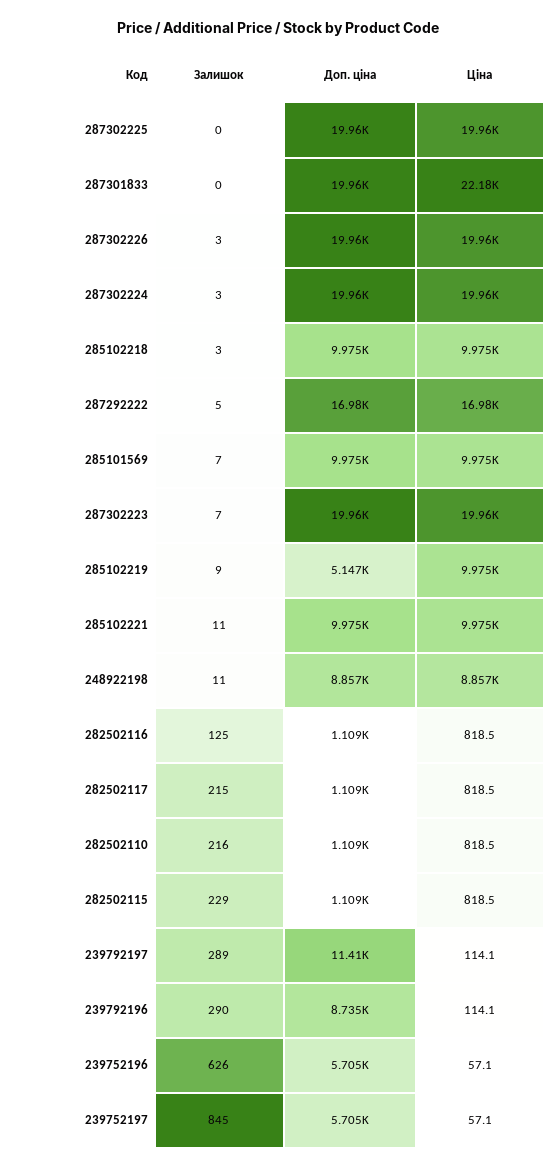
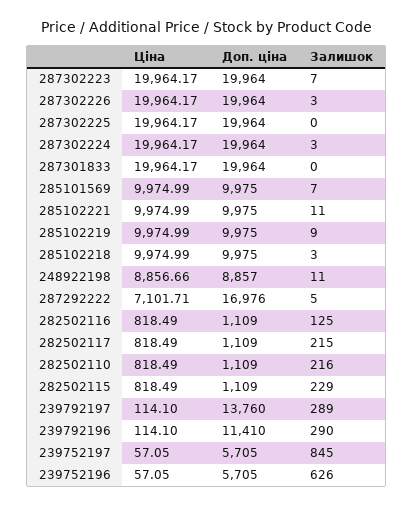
  {
    "Залишок": {
      "287302225": 0,
      "287301833": 0,
      "287302226": 3,
      "287302224": 3,
      "285102218": 3,
      "287292222": 5,
      "285101569": 7,
      "287302223": 7,
      "285102219": 9,
      "285102221": 11,
      "248922198": 11,
      "282502116": 125,
      "282502117": 215,
      "282502110": 216,
      "282502115": 229,
      "239792197": 289,
      "239792196": 290,
      "239752196": 626,
      "239752197": 845
    },
    "Доп. ціна": {
      "287302225": 19964,
      "287301833": 19964,
      "287302226": 19964,
      "287302224": 19964,
      "285102218": 9975,
      "287292222": 16976,
      "285101569": 9975,
      "287302223": 19964,
-     "285102219": 5147,
+     "285102219": 9975,
      "285102221": 9975,
      "248922198": 8857,
      "282502116": 1109,
      "282502117": 1109,
      "282502110": 1109,
      "282502115": 1109,
-     "239792197": 11410,
+     "239792197": 13760,
-     "239792196": 8735,
+     "239792196": 11410,
      "239752196": 5705,
      "239752197": 5705
    },
    "Ціна": {
      "287302225": 19964.17,
-     "287301833": 22180,
+     "287301833": 19964.17,
      "287302226": 19964.17,
      "287302224": 19964.17,
      "285102218": 9974.99,
-     "287292222": 16980,
+     "287292222": 7101.71,
      "285101569": 9974.99,
      "287302223": 19964.17,
      "285102219": 9974.99,
      "285102221": 9974.99,
      "248922198": 8856.66,
      "282502116": 818.49,
      "282502117": 818.49,
      "282502110": 818.49,
      "282502115": 818.49,
      "239792197": 114.1,
      "239792196": 114.1,
      "239752196": 57.05,
      "239752197": 57.05
    }
  }

